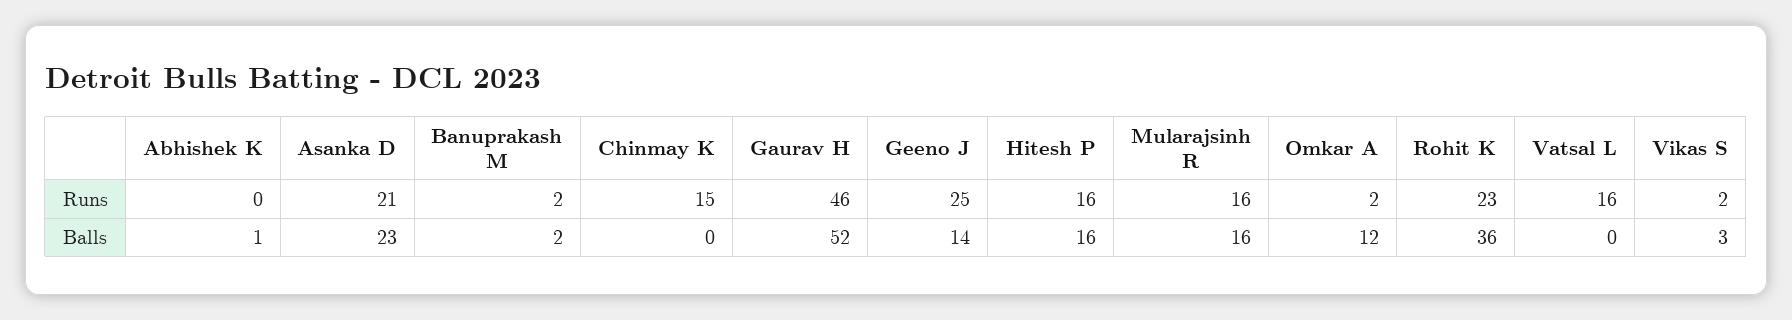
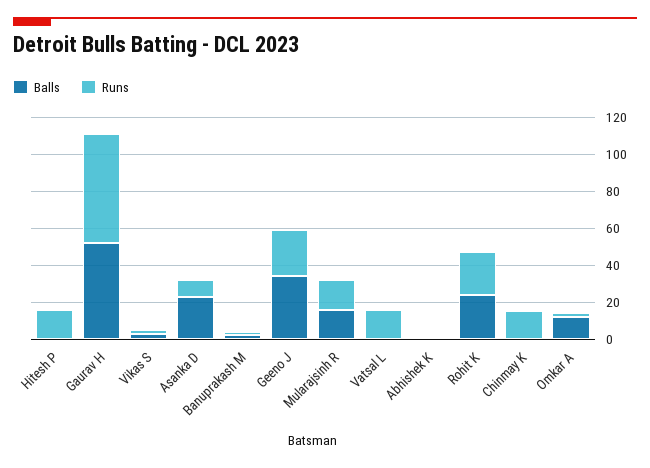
  {
    "Runs": {
      "Abhishek K": 0,
-     "Asanka D": 21,
+     "Asanka D": 10,
      "Banuprakash M": 2,
      "Chinmay K": 15,
-     "Gaurav H": 46,
+     "Gaurav H": 60,
      "Geeno J": 25,
      "Hitesh P": 16,
      "Mularajsinh R": 16,
      "Omkar A": 2,
      "Rohit K": 23,
      "Vatsal L": 16,
      "Vikas S": 2
    },
    "Balls": {
      "Abhishek K": 1,
      "Asanka D": 23,
      "Banuprakash M": 2,
      "Chinmay K": 0,
      "Gaurav H": 52,
-     "Geeno J": 14,
+     "Geeno J": 35,
-     "Hitesh P": 16,
+     "Hitesh P": 0,
      "Mularajsinh R": 16,
      "Omkar A": 12,
-     "Rohit K": 36,
+     "Rohit K": 25,
      "Vatsal L": 0,
      "Vikas S": 3
    }
  }

